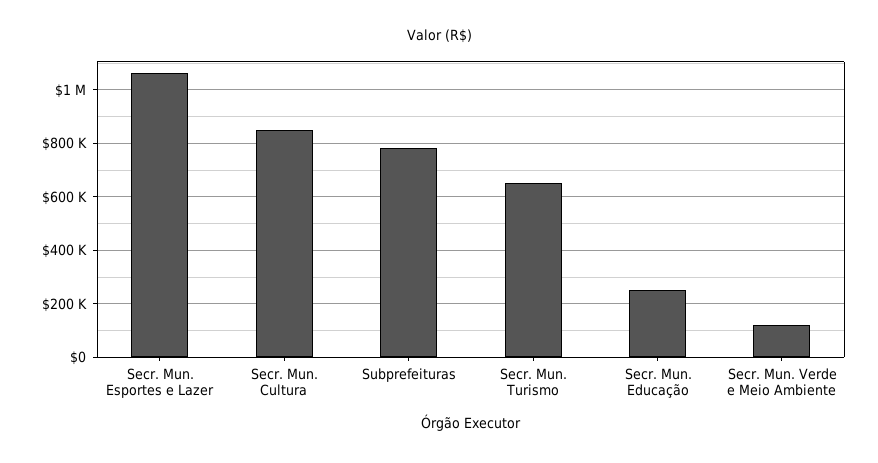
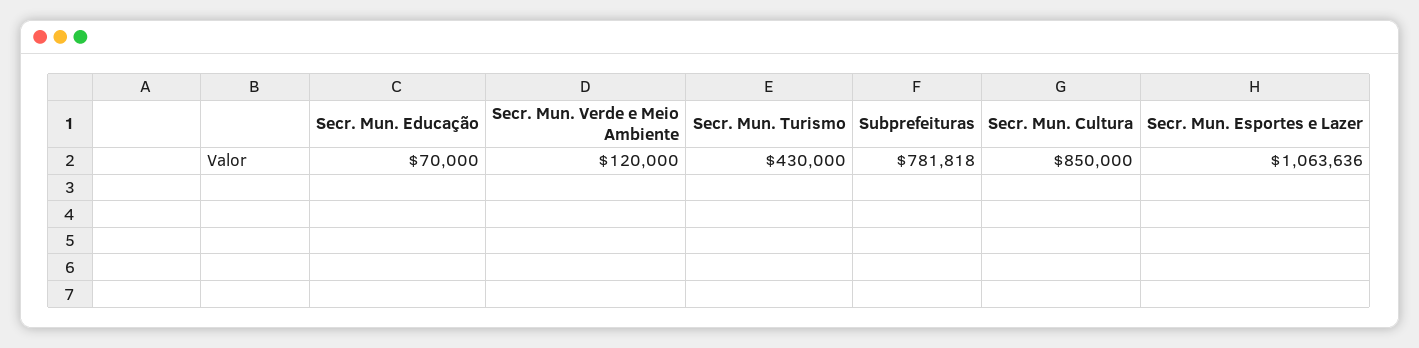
  {
    "Secr. Mun. Esportes e Lazer": 1063636,
    "Secr. Mun. Cultura": 850000,
    "Subprefeituras": 781818,
-   "Secr. Mun. Turismo": 650000,
+   "Secr. Mun. Turismo": 430000,
-   "Secr. Mun. Educação": 250000,
+   "Secr. Mun. Educação": 70000,
    "Secr. Mun. Verde e Meio Ambiente": 120000
  }

